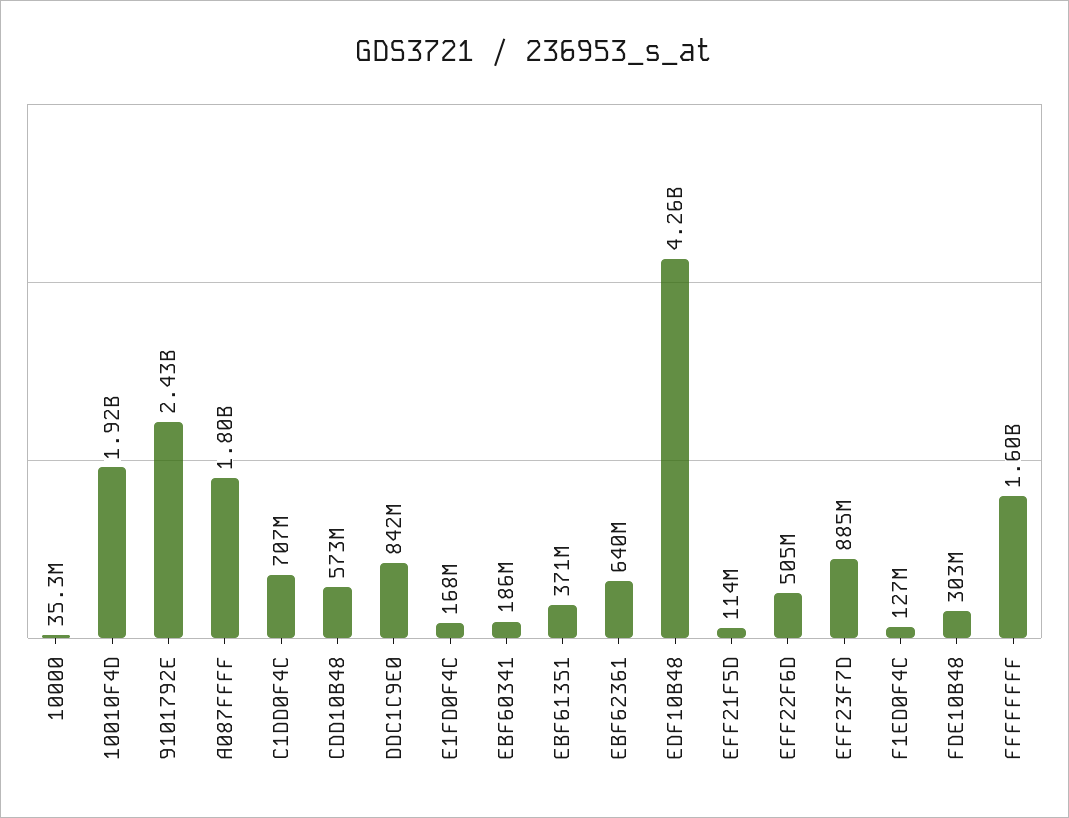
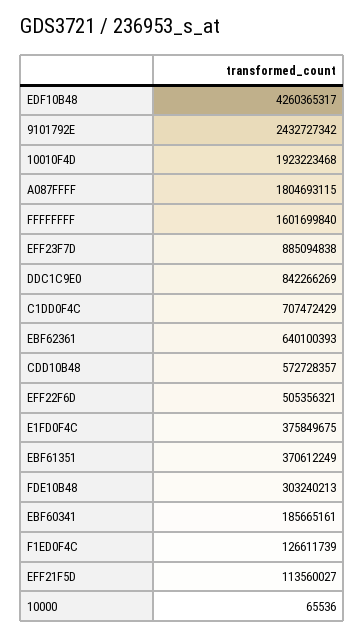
  {
-   "10000": 35300000,
+   "10000": 65536,
    "10010F4D": 1923223468,
    "9101792E": 2432727342,
    "A087FFFF": 1804693115,
    "C1DD0F4C": 707472429,
    "CDD10B48": 572728357,
    "DDC1C9E0": 842266269,
-   "E1FD0F4C": 168000000,
+   "E1FD0F4C": 375849675,
    "EBF60341": 185665161,
    "EBF61351": 370612249,
    "EBF62361": 640100393,
    "EDF10B48": 4260365317,
    "EFF21F5D": 113560027,
    "EFF22F6D": 505356321,
    "EFF23F7D": 885094838,
    "F1ED0F4C": 126611739,
    "FDE10B48": 303240213,
    "FFFFFFFF": 1601699840
  }

